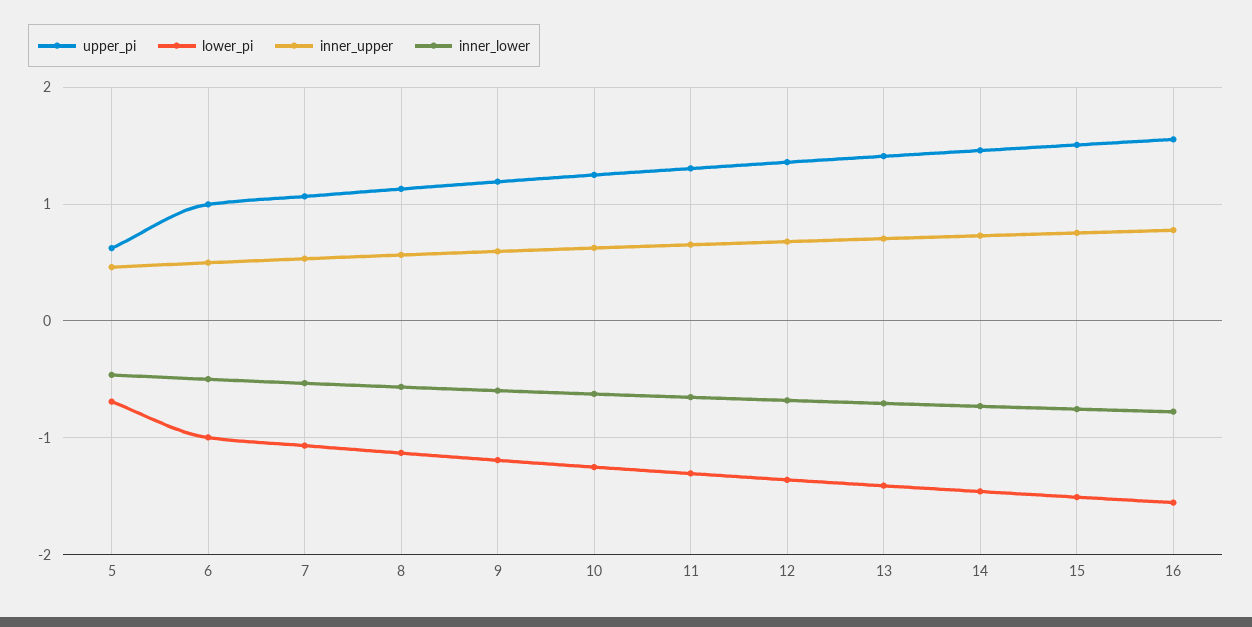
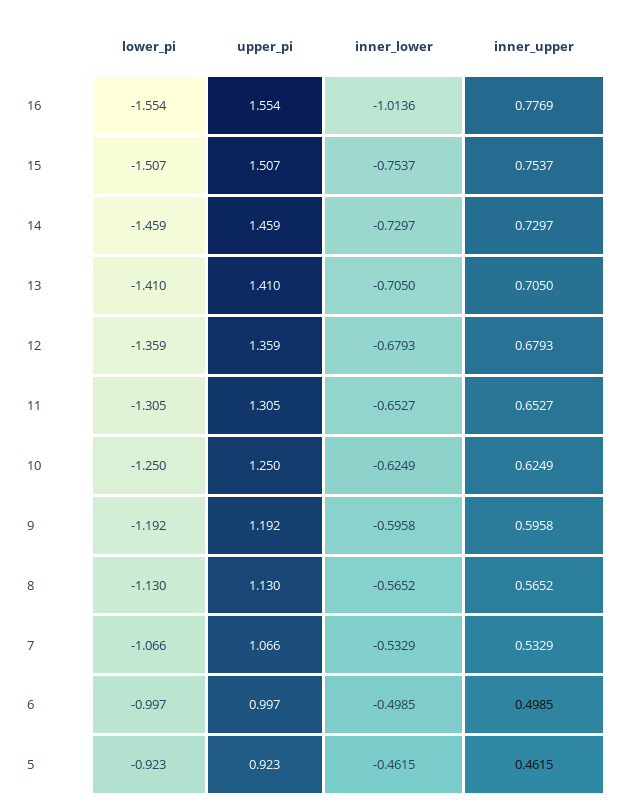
  {
    "upper_pi": {
-     "5": 0.6,
+     "5": 0.923,
      "6": 0.997,
      "7": 1.066,
      "8": 1.13,
      "9": 1.192,
      "10": 1.25,
      "11": 1.305,
      "12": 1.359,
      "13": 1.41,
      "14": 1.459,
      "15": 1.507,
      "16": 1.554
    },
    "lower_pi": {
-     "5": -0.7,
+     "5": -0.923,
      "6": -0.997,
      "7": -1.066,
      "8": -1.13,
      "9": -1.192,
      "10": -1.25,
      "11": -1.305,
      "12": -1.359,
      "13": -1.41,
      "14": -1.459,
      "15": -1.507,
      "16": -1.554
    },
    "inner_upper": {
      "5": 0.4615,
      "6": 0.4985,
      "7": 0.5329,
      "8": 0.5652,
      "9": 0.5958,
      "10": 0.6249,
      "11": 0.6527,
      "12": 0.6793,
      "13": 0.705,
      "14": 0.7297,
      "15": 0.7537,
      "16": 0.7769
    },
    "inner_lower": {
      "5": -0.4615,
      "6": -0.4985,
      "7": -0.5329,
      "8": -0.5652,
      "9": -0.5958,
      "10": -0.6249,
      "11": -0.6527,
      "12": -0.6793,
      "13": -0.705,
      "14": -0.7297,
      "15": -0.7537,
-     "16": -0.8
+     "16": -1.0136
    }
  }

